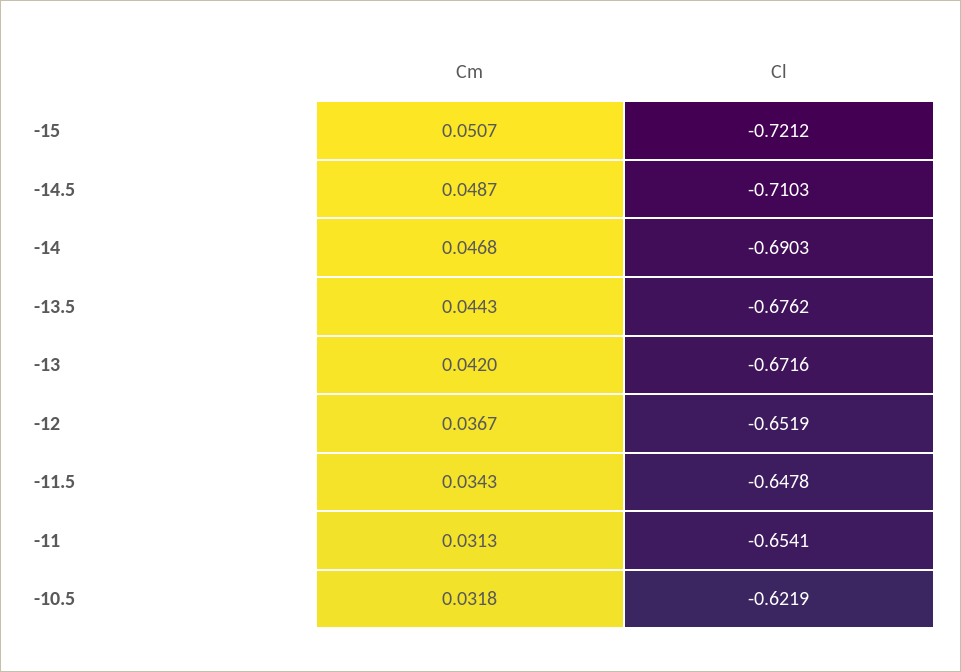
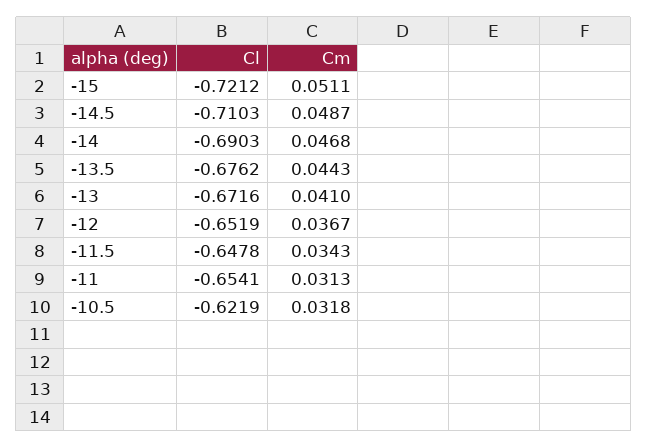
  {
    "Cm": {
-     "-15": 0.0507,
+     "-15": 0.0511,
      "-14.5": 0.0487,
      "-14": 0.0468,
      "-13.5": 0.0443,
-     "-13": 0.042,
+     "-13": 0.041,
      "-12": 0.0367,
      "-11.5": 0.0343,
      "-11": 0.0313,
      "-10.5": 0.0318
    },
    "Cl": {
      "-15": -0.7212,
      "-14.5": -0.7103,
      "-14": -0.6903,
      "-13.5": -0.6762,
      "-13": -0.6716,
      "-12": -0.6519,
      "-11.5": -0.6478,
      "-11": -0.6541,
      "-10.5": -0.6219
    }
  }

